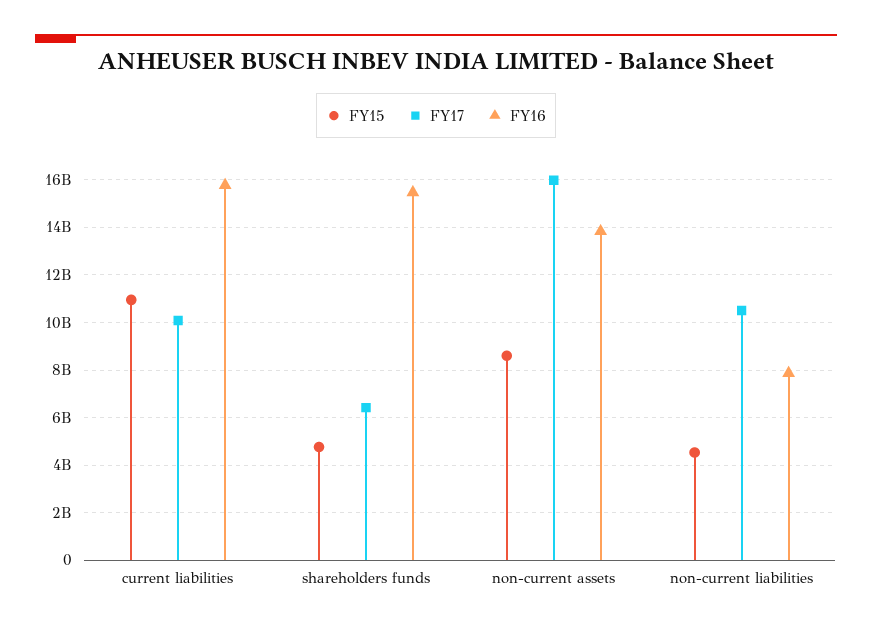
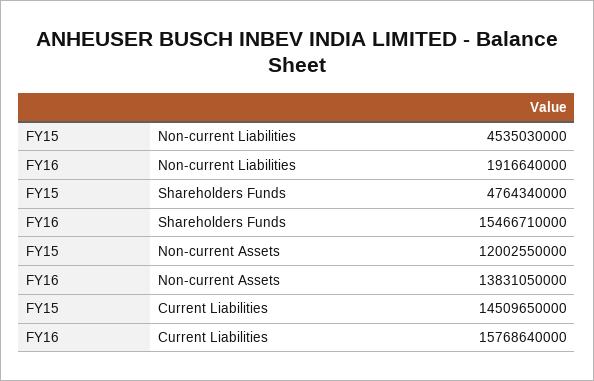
  {
    "FY15": {
-     "current liabilities": 11000000000,
+     "current liabilities": 14509650000,
      "shareholders funds": 4764340000,
-     "non-current assets": 8500000000,
+     "non-current assets": 12002550000,
      "non-current liabilities": 4535030000
    },
-   "FY17": {
-     "current liabilities": 10000000000,
-     "shareholders funds": 6500000000,
-     "non-current assets": 16000000000,
-     "non-current liabilities": 10500000000
-   },
    "FY16": {
      "current liabilities": 15768640000,
      "shareholders funds": 15466710000,
      "non-current assets": 13831050000,
-     "non-current liabilities": 8000000000
+     "non-current liabilities": 1916640000
    }
  }

